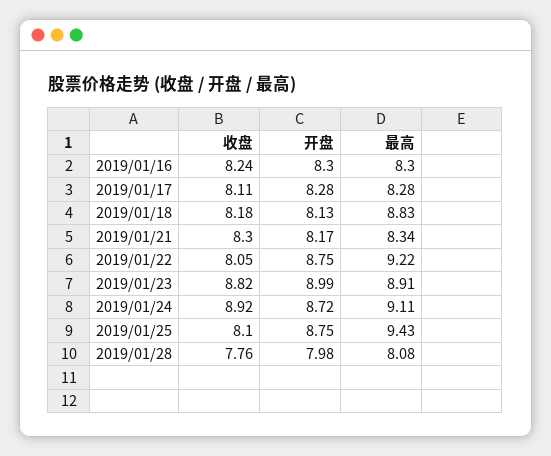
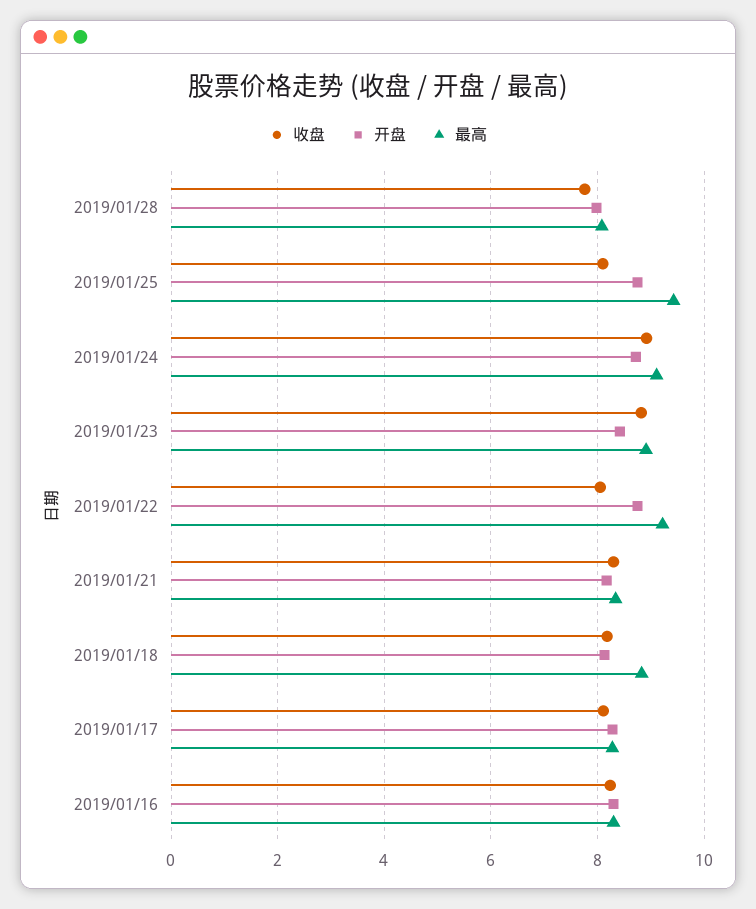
  {
    "收盘": {
      "2019/01/16": 8.24,
      "2019/01/17": 8.11,
      "2019/01/18": 8.18,
      "2019/01/21": 8.3,
      "2019/01/22": 8.05,
      "2019/01/23": 8.82,
      "2019/01/24": 8.92,
      "2019/01/25": 8.1,
      "2019/01/28": 7.76
    },
    "开盘": {
      "2019/01/16": 8.3,
      "2019/01/17": 8.28,
      "2019/01/18": 8.13,
      "2019/01/21": 8.17,
      "2019/01/22": 8.75,
-     "2019/01/23": 8.99,
+     "2019/01/23": 8.4,
      "2019/01/24": 8.72,
      "2019/01/25": 8.75,
      "2019/01/28": 7.98
    },
    "最高": {
      "2019/01/16": 8.3,
      "2019/01/17": 8.28,
      "2019/01/18": 8.83,
      "2019/01/21": 8.34,
      "2019/01/22": 9.22,
      "2019/01/23": 8.91,
      "2019/01/24": 9.11,
      "2019/01/25": 9.43,
      "2019/01/28": 8.08
    }
  }

